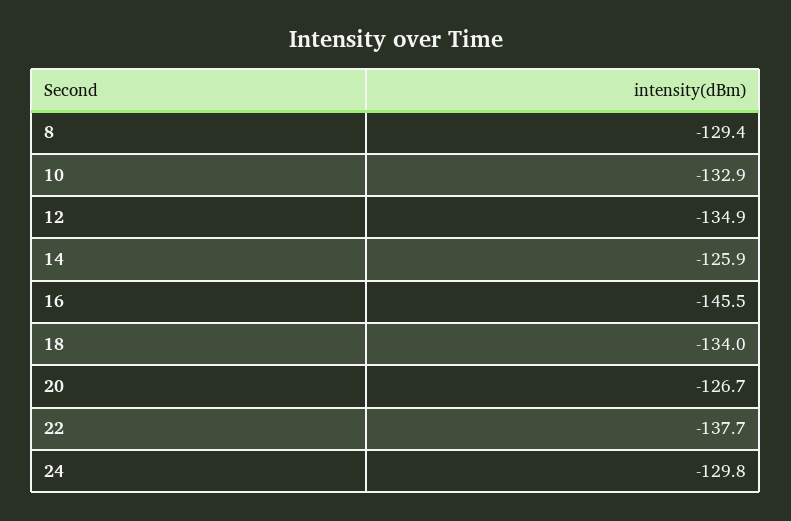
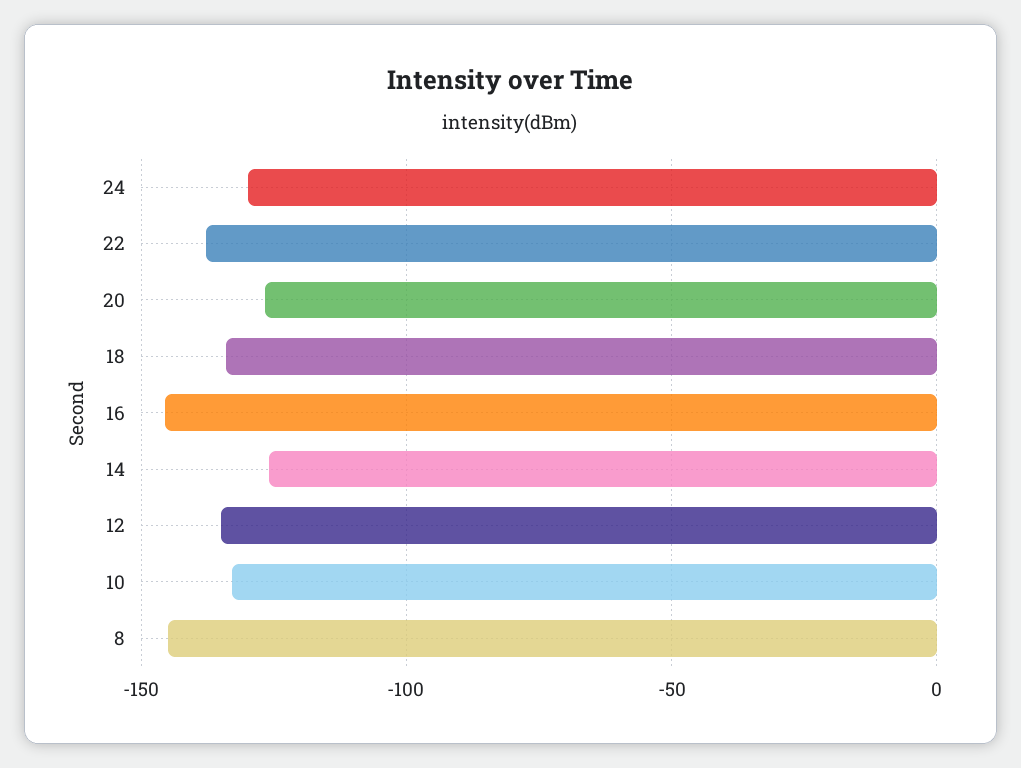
  {
-   "8": -129.4,
+   "8": -145,
    "10": -132.9,
    "12": -134.9,
    "14": -125.9,
    "16": -145.5,
    "18": -134,
    "20": -126.7,
    "22": -137.7,
    "24": -129.8
  }

